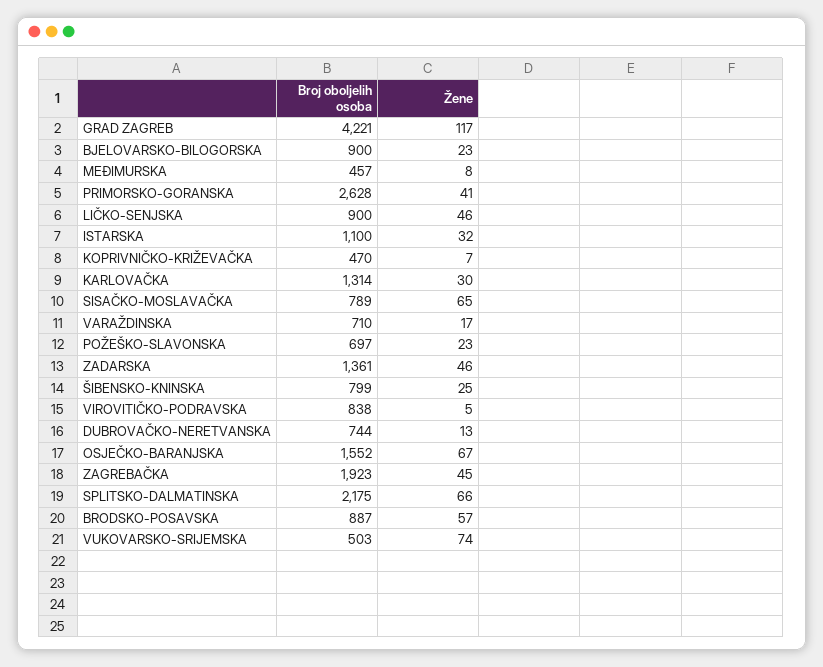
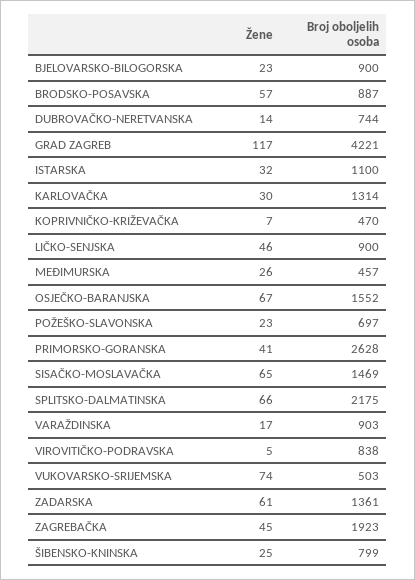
  {
    "Broj oboljelih osoba": {
      "GRAD ZAGREB": 4221,
      "BJELOVARSKO-BILOGORSKA": 900,
      "MEĐIMURSKA": 457,
      "PRIMORSKO-GORANSKA": 2628,
      "LIČKO-SENJSKA": 900,
      "ISTARSKA": 1100,
      "KOPRIVNIČKO-KRIŽEVAČKA": 470,
      "KARLOVAČKA": 1314,
-     "SISAČKO-MOSLAVAČKA": 789,
+     "SISAČKO-MOSLAVAČKA": 1469,
-     "VARAŽDINSKA": 710,
+     "VARAŽDINSKA": 903,
      "POŽEŠKO-SLAVONSKA": 697,
      "ZADARSKA": 1361,
      "ŠIBENSKO-KNINSKA": 799,
      "VIROVITIČKO-PODRAVSKA": 838,
      "DUBROVAČKO-NERETVANSKA": 744,
      "OSJEČKO-BARANJSKA": 1552,
      "ZAGREBAČKA": 1923,
      "SPLITSKO-DALMATINSKA": 2175,
      "BRODSKO-POSAVSKA": 887,
      "VUKOVARSKO-SRIJEMSKA": 503
    },
    "Žene": {
      "GRAD ZAGREB": 117,
      "BJELOVARSKO-BILOGORSKA": 23,
-     "MEĐIMURSKA": 8,
+     "MEĐIMURSKA": 26,
      "PRIMORSKO-GORANSKA": 41,
      "LIČKO-SENJSKA": 46,
      "ISTARSKA": 32,
      "KOPRIVNIČKO-KRIŽEVAČKA": 7,
      "KARLOVAČKA": 30,
      "SISAČKO-MOSLAVAČKA": 65,
      "VARAŽDINSKA": 17,
      "POŽEŠKO-SLAVONSKA": 23,
-     "ZADARSKA": 46,
+     "ZADARSKA": 61,
      "ŠIBENSKO-KNINSKA": 25,
      "VIROVITIČKO-PODRAVSKA": 5,
-     "DUBROVAČKO-NERETVANSKA": 13,
+     "DUBROVAČKO-NERETVANSKA": 14,
      "OSJEČKO-BARANJSKA": 67,
      "ZAGREBAČKA": 45,
      "SPLITSKO-DALMATINSKA": 66,
      "BRODSKO-POSAVSKA": 57,
      "VUKOVARSKO-SRIJEMSKA": 74
    }
  }

